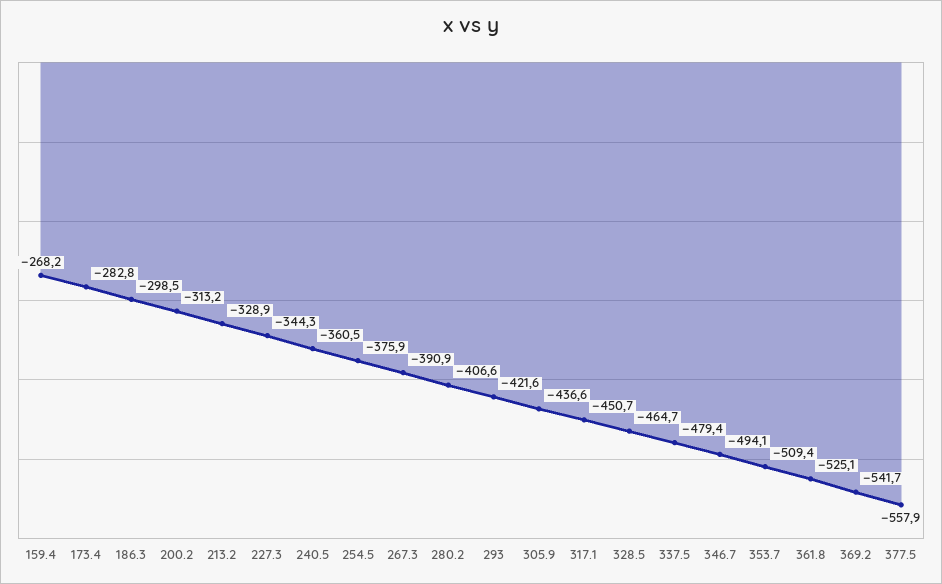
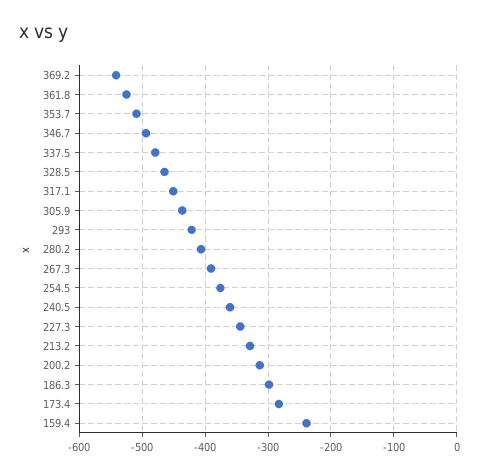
  {
-   "159.4": -268.2,
+   "159.4": -240,
    "173.4": -282.8,
    "186.3": -298.5,
    "200.2": -313.2,
    "213.2": -328.9,
    "227.3": -344.3,
    "240.5": -360.5,
    "254.5": -375.9,
    "267.3": -390.9,
    "280.2": -406.6,
    "293": -421.6,
    "305.9": -436.6,
    "317.1": -450.7,
    "328.5": -464.7,
    "337.5": -479.4,
    "346.7": -494.1,
    "353.7": -509.4,
    "361.8": -525.1,
-   "369.2": -541.7,
+   "369.2": -541.7
-   "377.5": -557.9
  }

